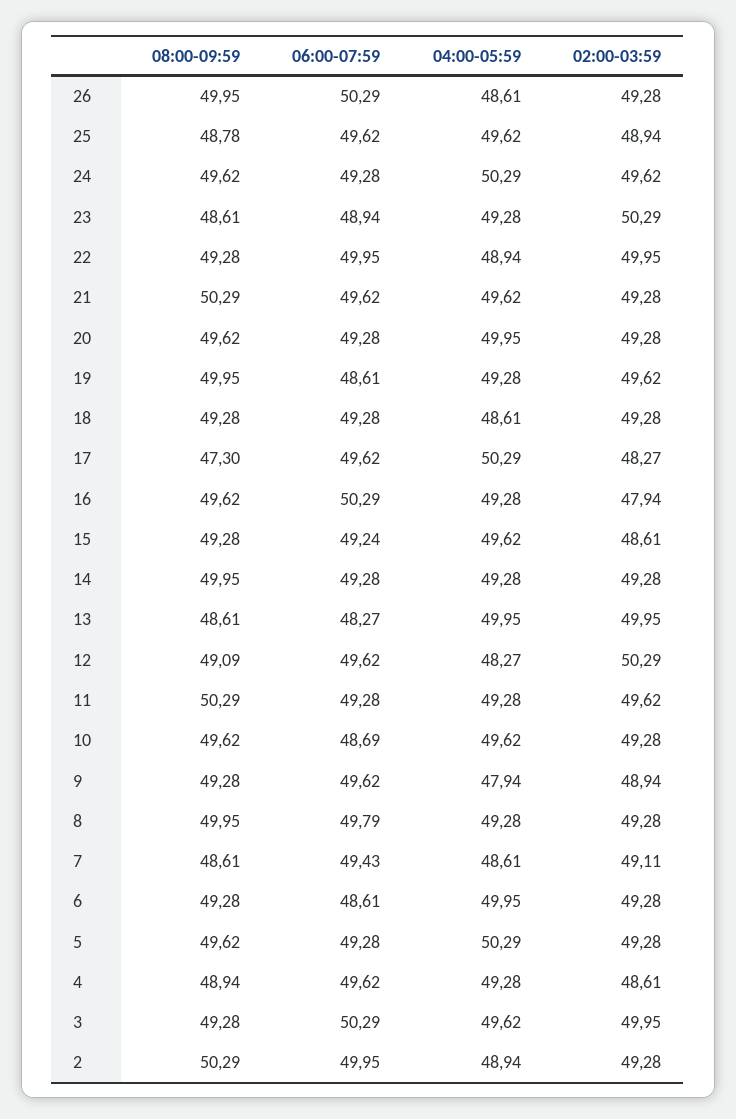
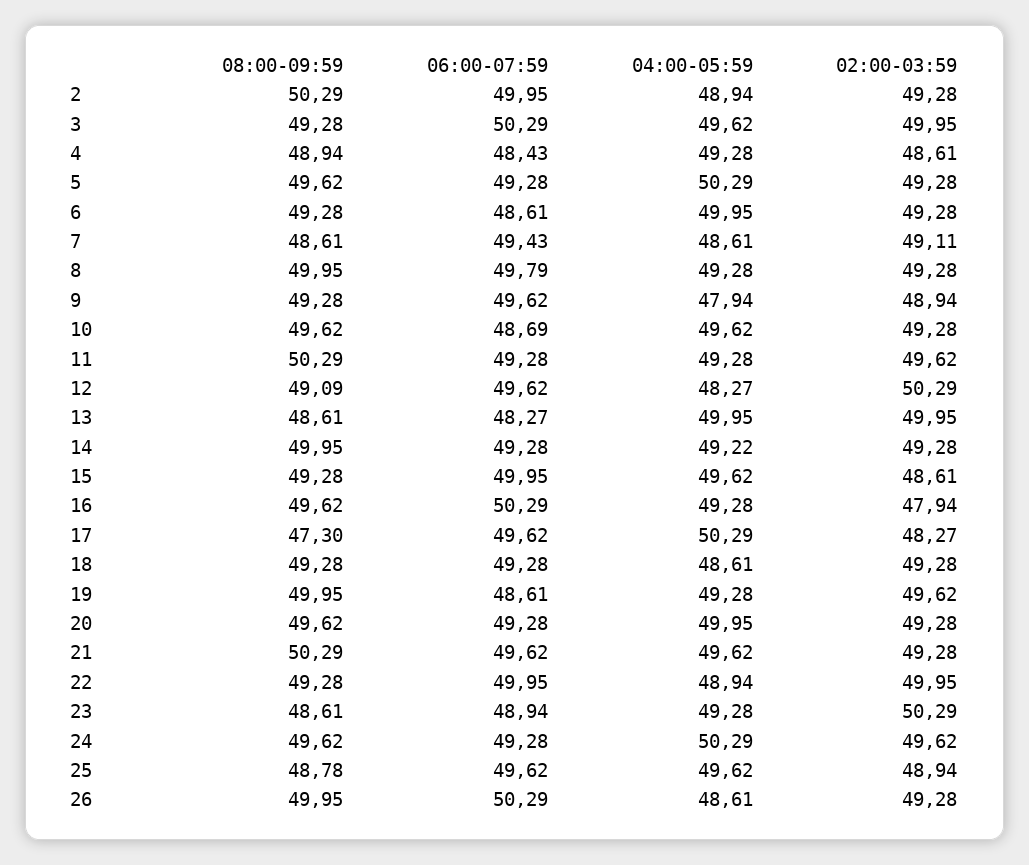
  {
    "08:00-09:59": {
      "26": 49.95,
      "25": 48.78,
      "24": 49.62,
      "23": 48.61,
      "22": 49.28,
      "21": 50.29,
      "20": 49.62,
      "19": 49.95,
      "18": 49.28,
      "17": 47.3,
      "16": 49.62,
      "15": 49.28,
      "14": 49.95,
      "13": 48.61,
      "12": 49.09,
      "11": 50.29,
      "10": 49.62,
      "9": 49.28,
      "8": 49.95,
      "7": 48.61,
      "6": 49.28,
      "5": 49.62,
      "4": 48.94,
      "3": 49.28,
      "2": 50.29
    },
    "06:00-07:59": {
      "26": 50.29,
      "25": 49.62,
      "24": 49.28,
      "23": 48.94,
      "22": 49.95,
      "21": 49.62,
      "20": 49.28,
      "19": 48.61,
      "18": 49.28,
      "17": 49.62,
      "16": 50.29,
-     "15": 49.24,
+     "15": 49.95,
      "14": 49.28,
      "13": 48.27,
      "12": 49.62,
      "11": 49.28,
      "10": 48.69,
      "9": 49.62,
      "8": 49.79,
      "7": 49.43,
      "6": 48.61,
      "5": 49.28,
-     "4": 49.62,
+     "4": 48.43,
      "3": 50.29,
      "2": 49.95
    },
    "04:00-05:59": {
      "26": 48.61,
      "25": 49.62,
      "24": 50.29,
      "23": 49.28,
      "22": 48.94,
      "21": 49.62,
      "20": 49.95,
      "19": 49.28,
      "18": 48.61,
      "17": 50.29,
      "16": 49.28,
      "15": 49.62,
-     "14": 49.28,
+     "14": 49.22,
      "13": 49.95,
      "12": 48.27,
      "11": 49.28,
      "10": 49.62,
      "9": 47.94,
      "8": 49.28,
      "7": 48.61,
      "6": 49.95,
      "5": 50.29,
      "4": 49.28,
      "3": 49.62,
      "2": 48.94
    },
    "02:00-03:59": {
      "26": 49.28,
      "25": 48.94,
      "24": 49.62,
      "23": 50.29,
      "22": 49.95,
      "21": 49.28,
      "20": 49.28,
      "19": 49.62,
      "18": 49.28,
      "17": 48.27,
      "16": 47.94,
      "15": 48.61,
      "14": 49.28,
      "13": 49.95,
      "12": 50.29,
      "11": 49.62,
      "10": 49.28,
      "9": 48.94,
      "8": 49.28,
      "7": 49.11,
      "6": 49.28,
      "5": 49.28,
      "4": 48.61,
      "3": 49.95,
      "2": 49.28
    }
  }

